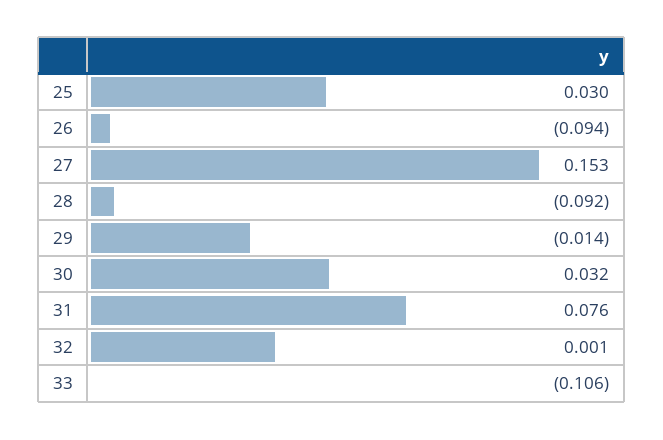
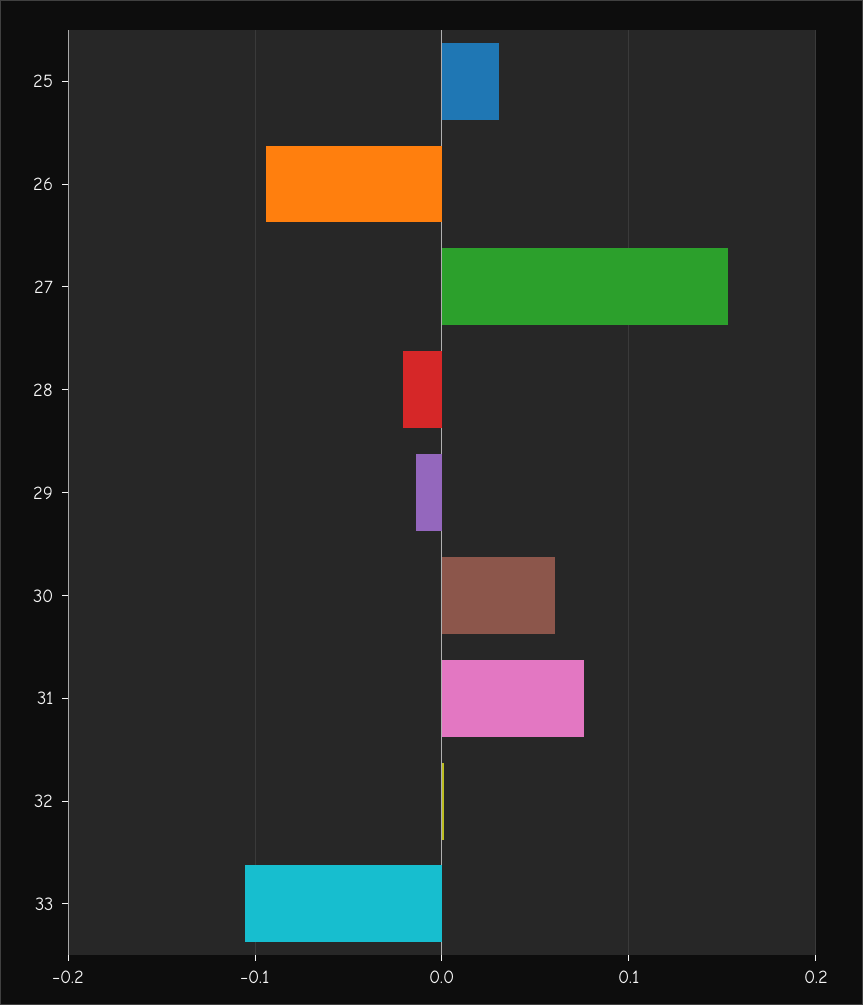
  {
    "25": 0.03,
    "26": -0.094,
    "27": 0.153,
-   "28": -0.092,
+   "28": -0.02,
    "29": -0.014,
-   "30": 0.032,
+   "30": 0.06,
    "31": 0.076,
    "32": 0.001,
    "33": -0.106
  }

